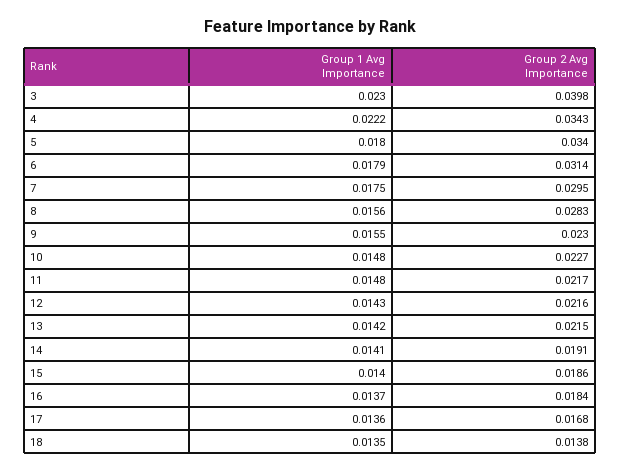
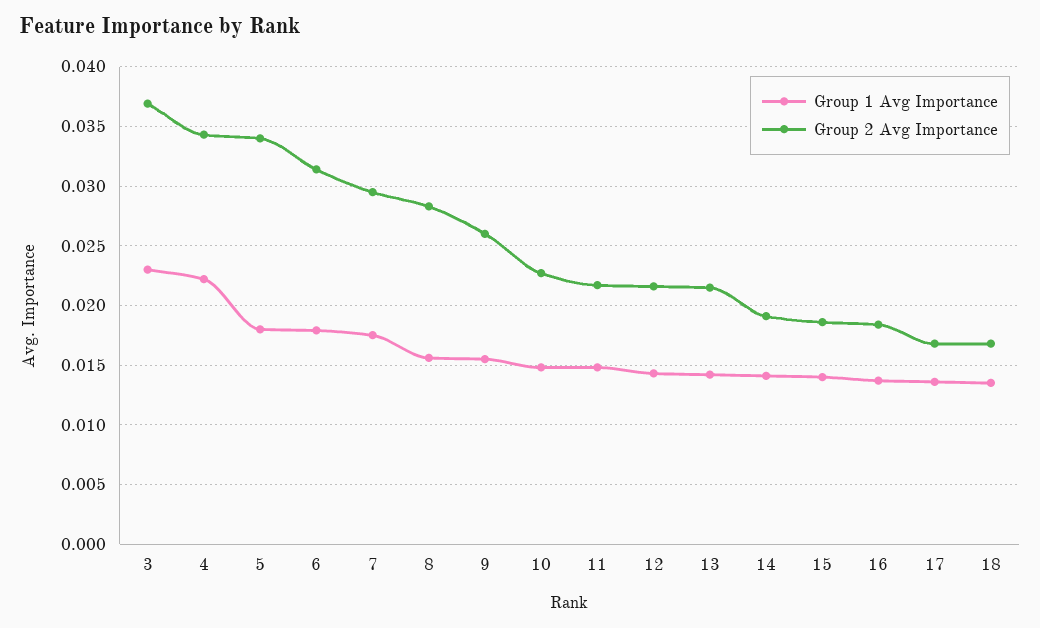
  {
    "Group 1 Avg Importance": {
      "3": 0.023,
      "4": 0.0222,
      "5": 0.018,
      "6": 0.0179,
      "7": 0.0175,
      "8": 0.0156,
      "9": 0.0155,
      "10": 0.0148,
      "11": 0.0148,
      "12": 0.0143,
      "13": 0.0142,
      "14": 0.0141,
      "15": 0.014,
      "16": 0.0137,
      "17": 0.0136,
      "18": 0.0135
    },
    "Group 2 Avg Importance": {
-     "3": 0.0398,
+     "3": 0.037,
      "4": 0.0343,
      "5": 0.034,
      "6": 0.0314,
      "7": 0.0295,
      "8": 0.0283,
-     "9": 0.023,
+     "9": 0.026,
      "10": 0.0227,
      "11": 0.0217,
      "12": 0.0216,
      "13": 0.0215,
      "14": 0.0191,
      "15": 0.0186,
      "16": 0.0184,
      "17": 0.0168,
-     "18": 0.0138
+     "18": 0.017
    }
  }

